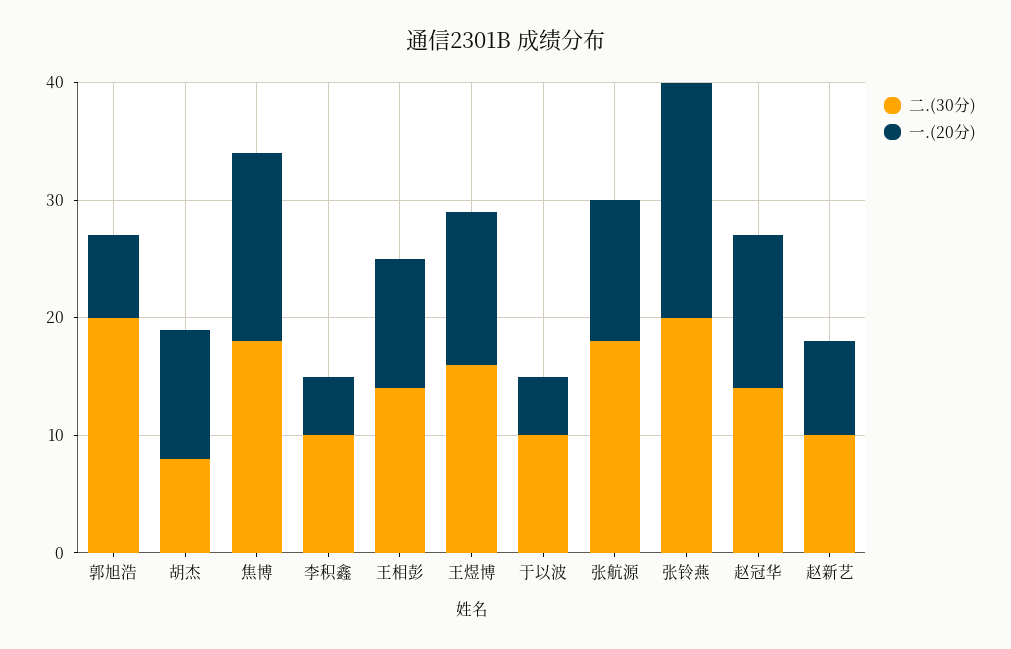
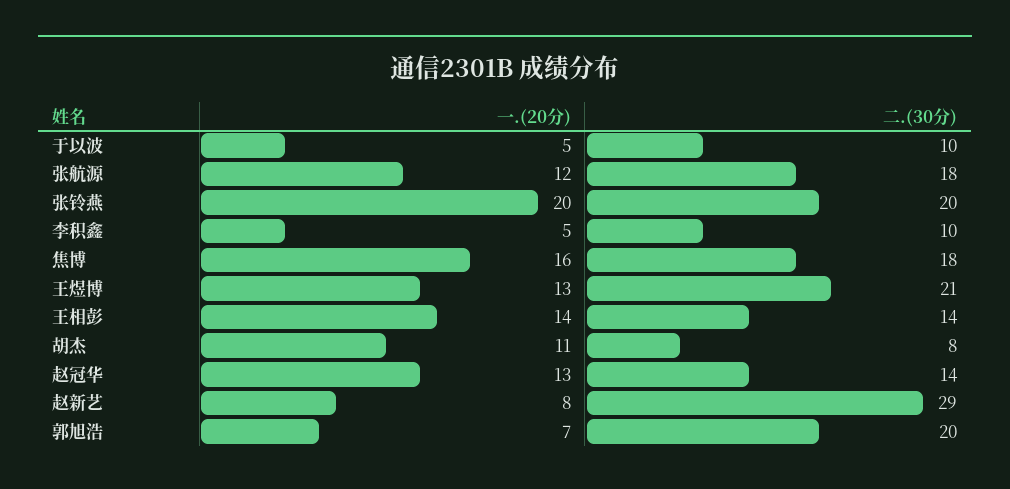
  {
    "二.(30分)": {
      "郭旭浩": 20,
      "胡杰": 8,
      "焦博": 18,
      "李积鑫": 10,
      "王相彭": 14,
-     "王煜博": 16,
+     "王煜博": 21,
      "于以波": 10,
      "张航源": 18,
      "张铃燕": 20,
      "赵冠华": 14,
-     "赵新艺": 10
+     "赵新艺": 29
    },
    "一.(20分)": {
      "郭旭浩": 7,
      "胡杰": 11,
      "焦博": 16,
      "李积鑫": 5,
-     "王相彭": 11,
+     "王相彭": 14,
      "王煜博": 13,
      "于以波": 5,
      "张航源": 12,
      "张铃燕": 20,
      "赵冠华": 13,
      "赵新艺": 8
    }
  }

